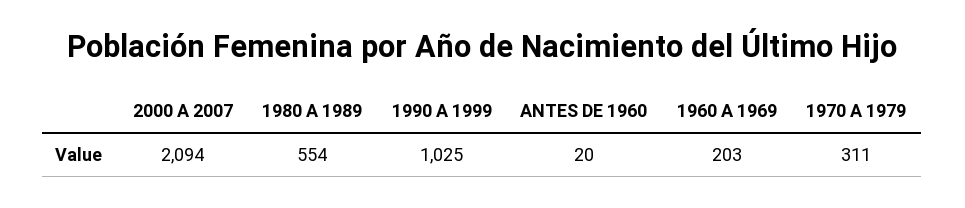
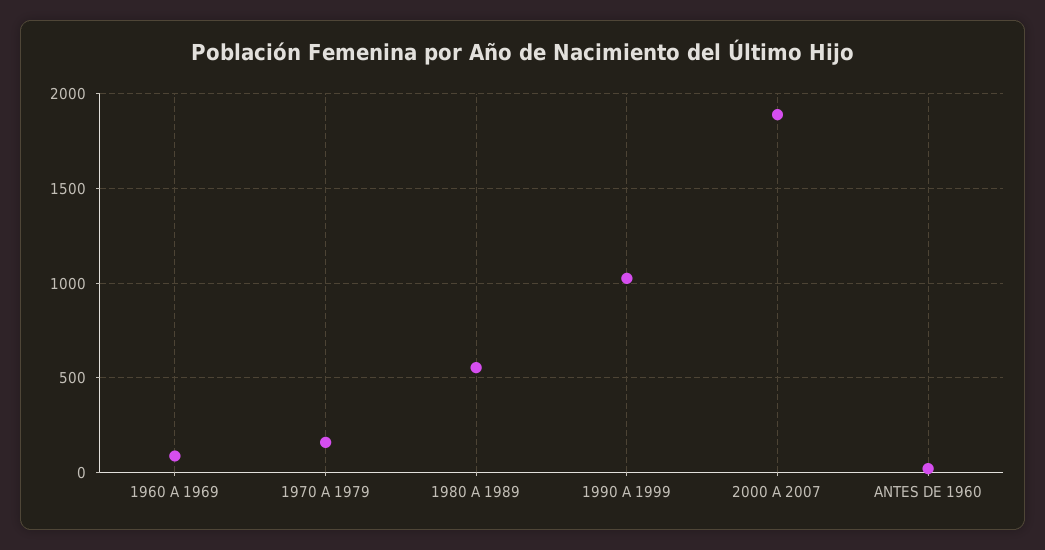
  {
-   "2000 A 2007": 2094,
+   "2000 A 2007": 1900,
    "1980 A 1989": 554,
    "1990 A 1999": 1025,
    "ANTES DE 1960": 20,
-   "1960 A 1969": 203,
+   "1960 A 1969": 100,
-   "1970 A 1979": 311
+   "1970 A 1979": 150
  }

